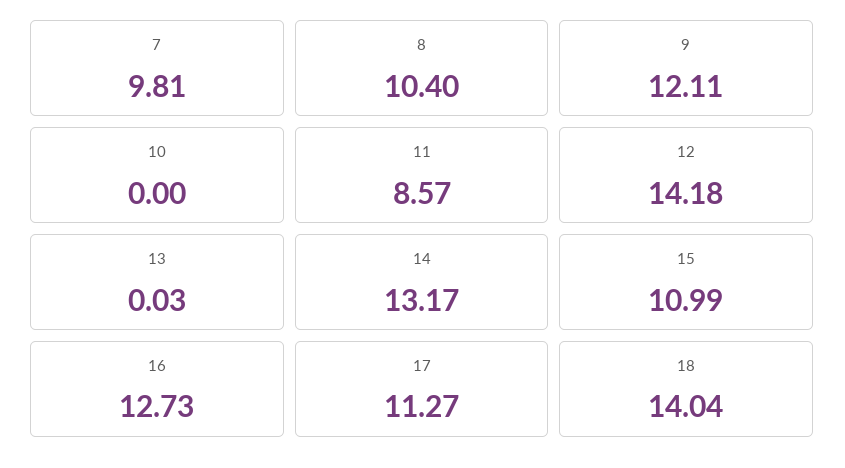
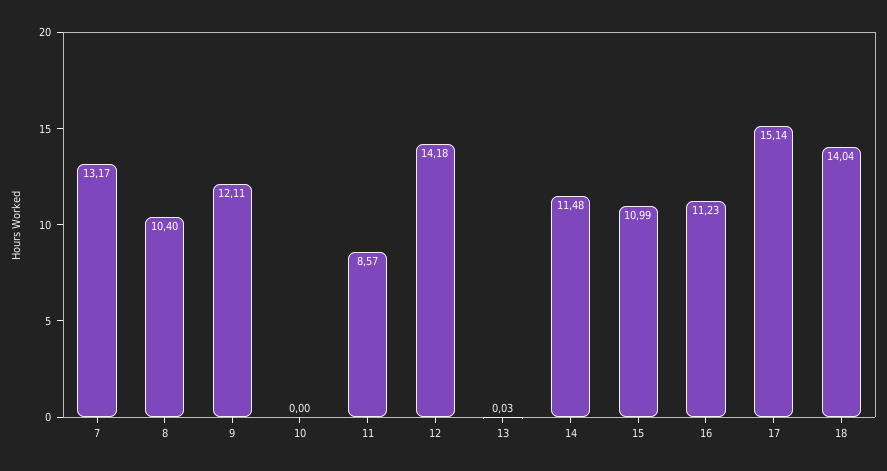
  {
-   "7": 9.81,
+   "7": 13.17,
    "8": 10.4,
    "9": 12.11,
    "10": 0,
    "11": 8.57,
    "12": 14.18,
    "13": 0.03,
-   "14": 13.17,
+   "14": 11.48,
    "15": 10.99,
-   "16": 12.73,
+   "16": 11.23,
-   "17": 11.27,
+   "17": 15.14,
    "18": 14.04
  }

